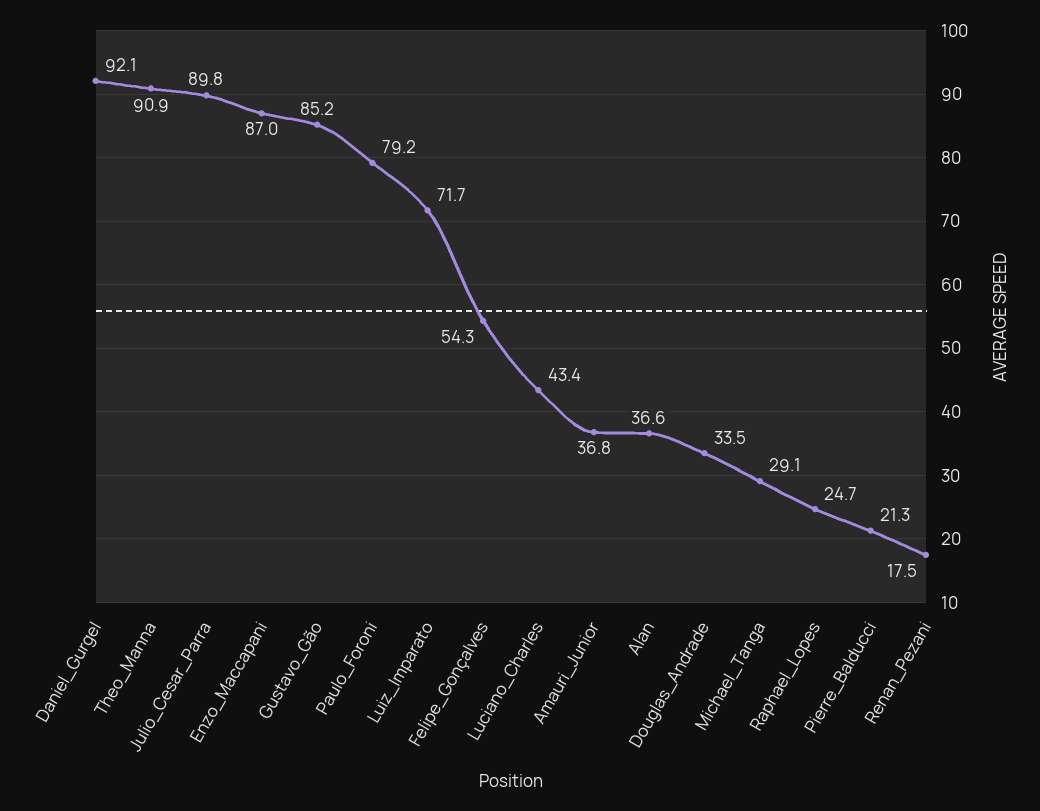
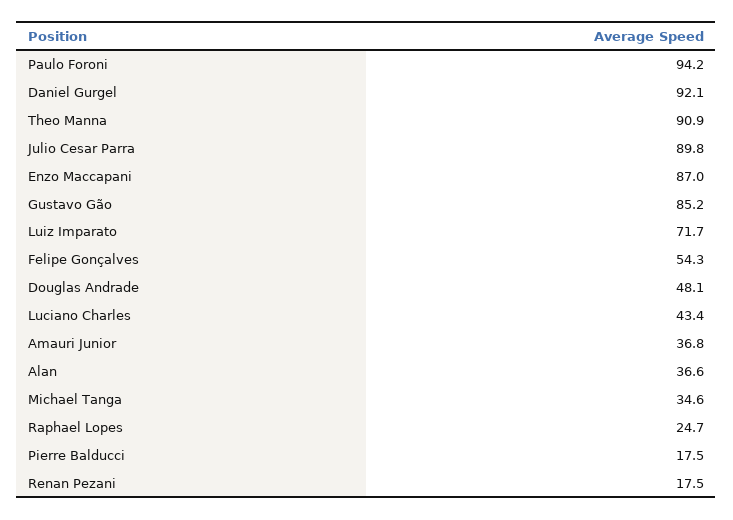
  {
    "Daniel_Gurgel": 92.1,
    "Theo_Manna": 90.9,
    "Julio_Cesar_Parra": 89.8,
    "Enzo_Maccapani": 87,
    "Gustavo_Gão": 85.2,
-   "Paulo_Foroni": 79.2,
+   "Paulo_Foroni": 94.2,
    "Luiz_Imparato": 71.7,
    "Felipe_Gonçalves": 54.3,
    "Luciano_Charles": 43.4,
    "Amauri_Junior": 36.8,
    "Alan": 36.6,
-   "Douglas_Andrade": 33.5,
+   "Douglas_Andrade": 48.1,
-   "Michael_Tanga": 29.1,
+   "Michael_Tanga": 34.6,
    "Raphael_Lopes": 24.7,
-   "Pierre_Balducci": 21.3,
+   "Pierre_Balducci": 17.5,
    "Renan_Pezani": 17.5
  }

